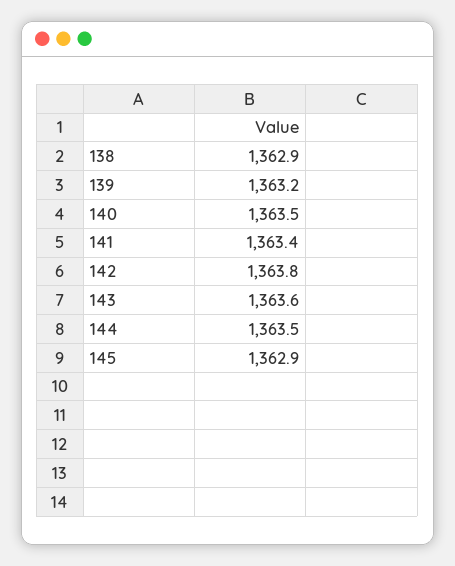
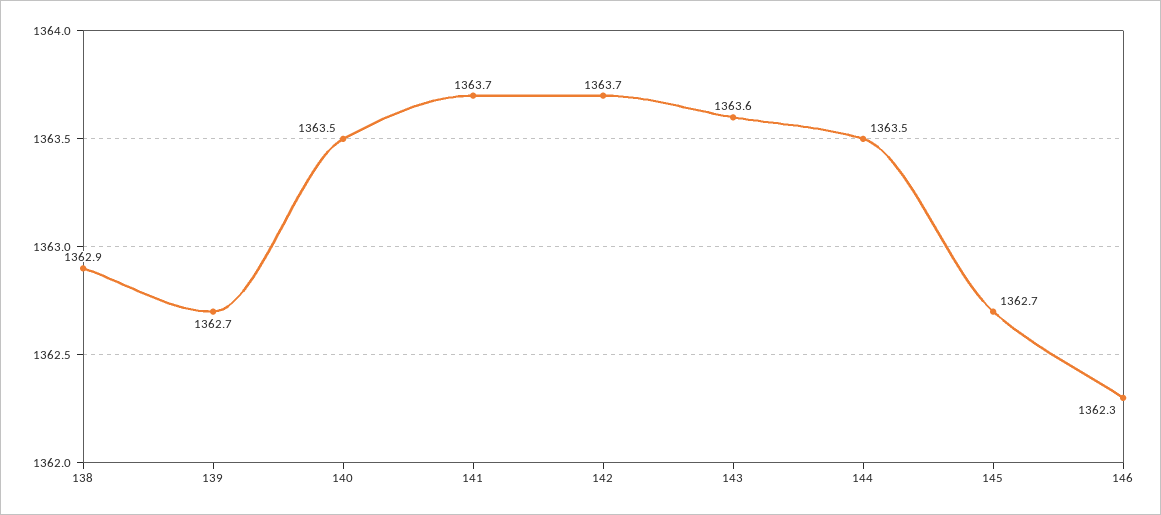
  {
    "138": 1362.9,
-   "139": 1363.2,
+   "139": 1362.7,
    "140": 1363.5,
-   "141": 1363.4,
+   "141": 1363.7,
-   "142": 1363.8,
+   "142": 1363.7,
    "143": 1363.6,
    "144": 1363.5,
-   "145": 1362.9
+   "145": 1362.7,
+   "146": 1362.3
  }

